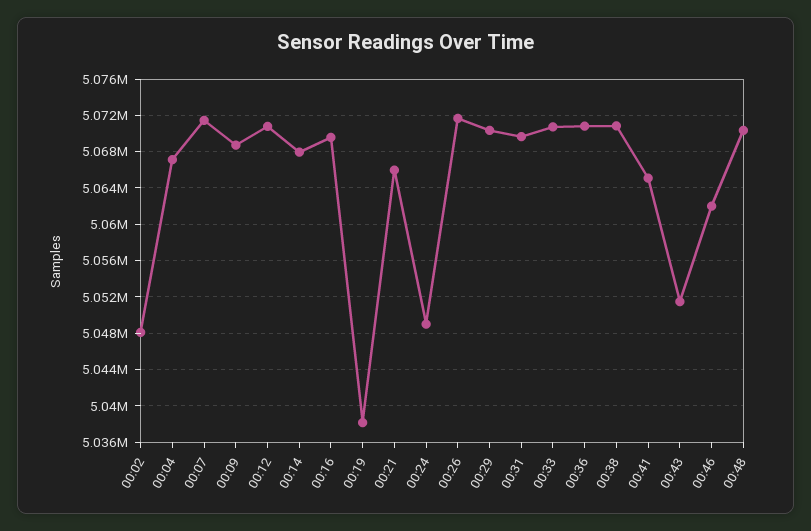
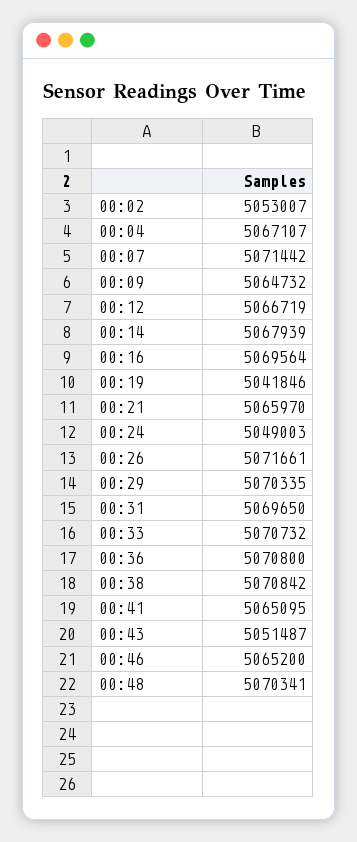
  {
-   "00:02": 5048000,
+   "00:02": 5053007,
    "00:04": 5067107,
    "00:07": 5071442,
-   "00:09": 5069000,
+   "00:09": 5064732,
-   "00:12": 5071000,
+   "00:12": 5066719,
    "00:14": 5067939,
    "00:16": 5069564,
-   "00:19": 5038000,
+   "00:19": 5041846,
    "00:21": 5065970,
    "00:24": 5049003,
    "00:26": 5071661,
    "00:29": 5070335,
    "00:31": 5069650,
    "00:33": 5070732,
    "00:36": 5070800,
    "00:38": 5070842,
    "00:41": 5065095,
    "00:43": 5051487,
-   "00:46": 5062000,
+   "00:46": 5065200,
    "00:48": 5070341
  }

